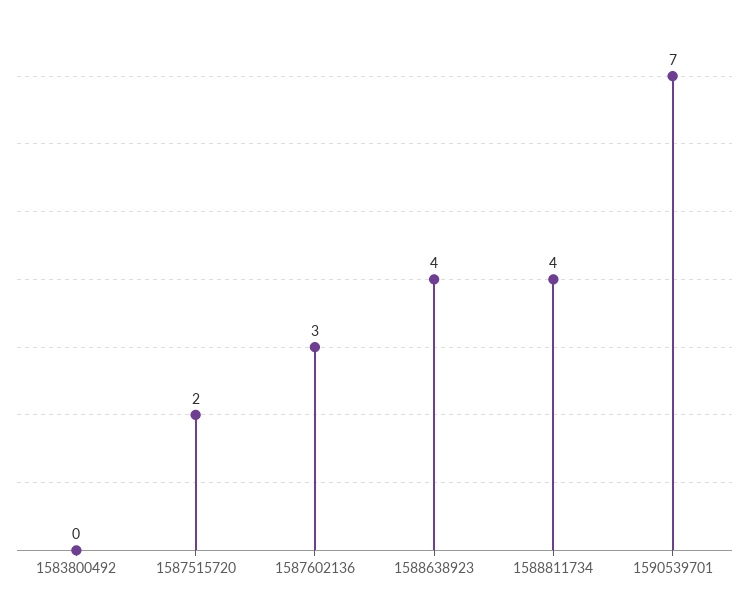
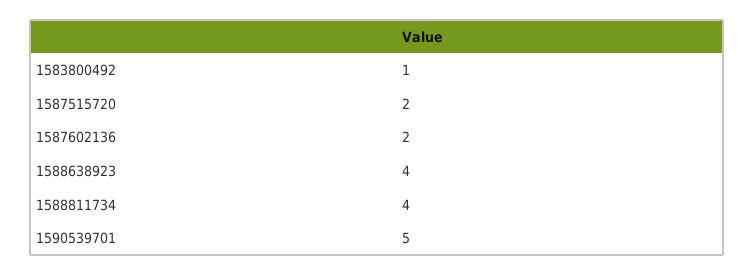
  {
-   "1583800492": 0,
+   "1583800492": 1,
    "1587515720": 2,
-   "1587602136": 3,
+   "1587602136": 2,
    "1588638923": 4,
    "1588811734": 4,
-   "1590539701": 7
+   "1590539701": 5
  }

